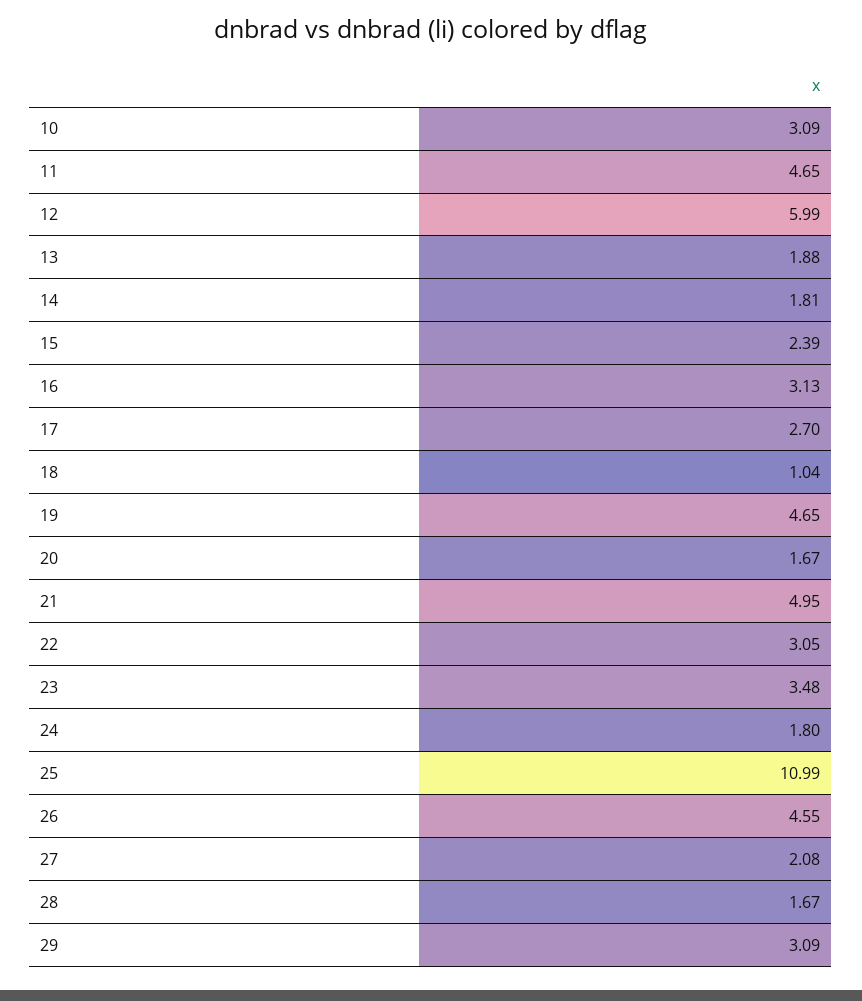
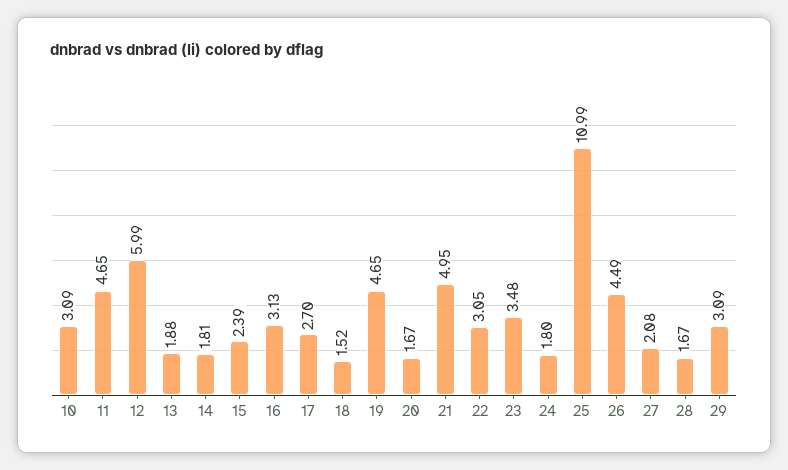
  {
    "10": 3.09,
    "11": 4.65,
    "12": 5.99,
    "13": 1.88,
    "14": 1.81,
    "15": 2.39,
    "16": 3.13,
    "17": 2.7,
-   "18": 1.04,
+   "18": 1.52,
    "19": 4.65,
    "20": 1.67,
    "21": 4.95,
    "22": 3.05,
    "23": 3.48,
    "24": 1.8,
    "25": 10.99,
-   "26": 4.55,
+   "26": 4.49,
    "27": 2.08,
    "28": 1.67,
    "29": 3.09
  }

